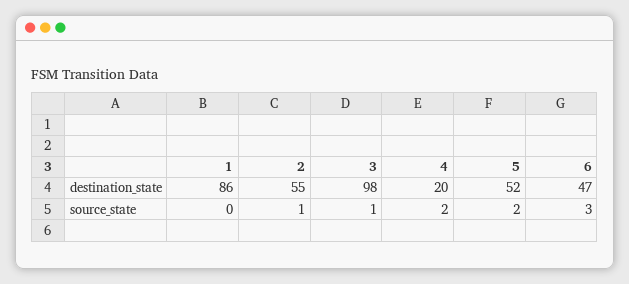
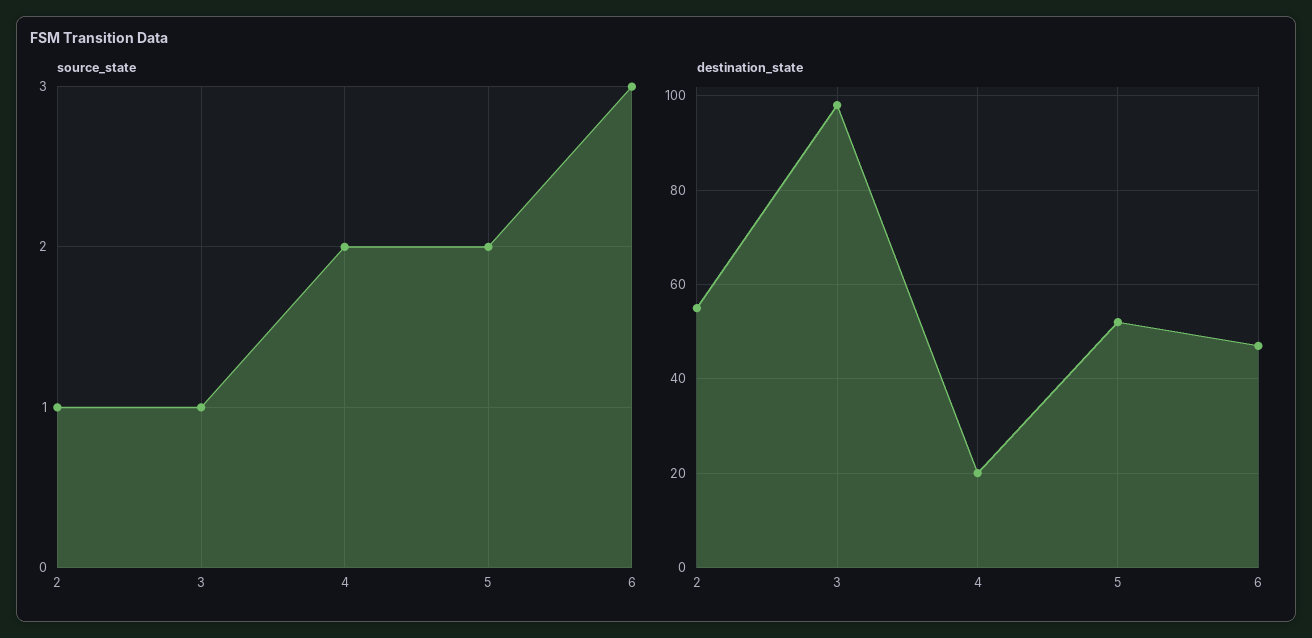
  {
    "destination_state": {
-     "1": 86,
      "2": 55,
      "3": 98,
      "4": 20,
      "5": 52,
      "6": 47
    },
    "source_state": {
-     "1": 0,
      "2": 1,
      "3": 1,
      "4": 2,
      "5": 2,
      "6": 3
    }
  }

